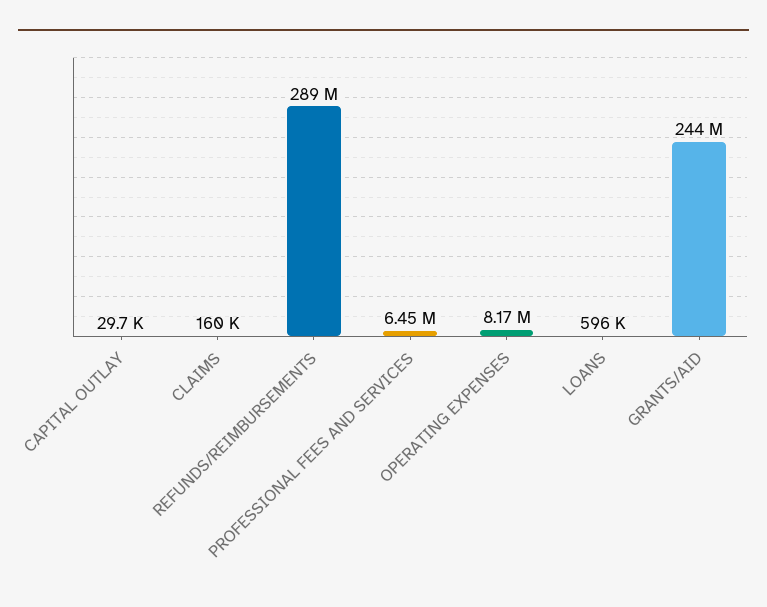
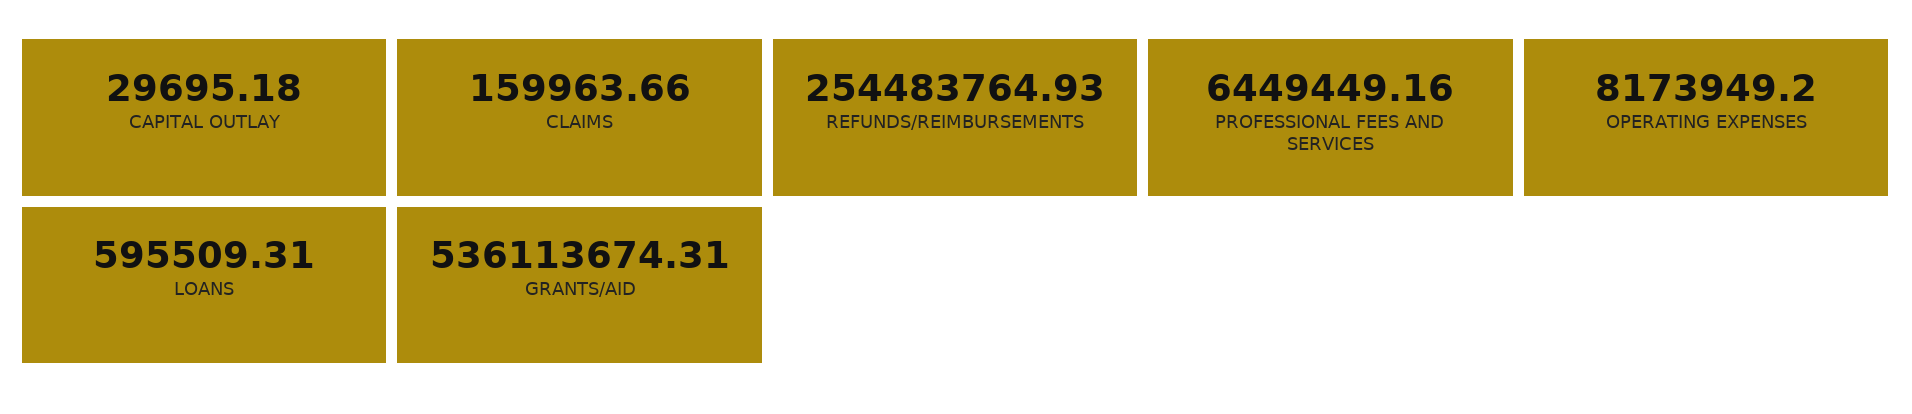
  {
    "CAPITAL OUTLAY": 29695.18,
    "CLAIMS": 159963.66,
-   "REFUNDS/REIMBURSEMENTS": 289000000,
+   "REFUNDS/REIMBURSEMENTS": 254483764.93,
    "PROFESSIONAL FEES AND SERVICES": 6449449.16,
    "OPERATING EXPENSES": 8173949.2,
    "LOANS": 595509.31,
-   "GRANTS/AID": 244000000
+   "GRANTS/AID": 536113674.31
  }

